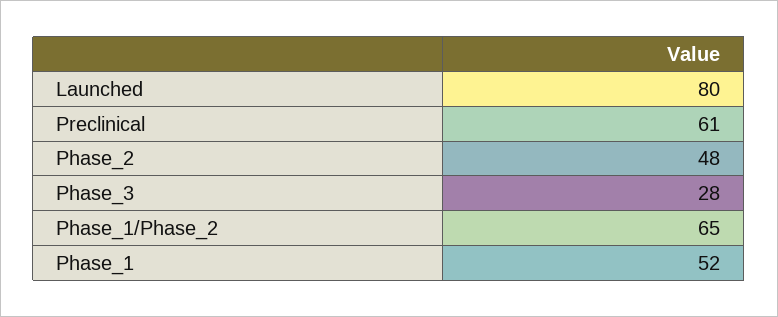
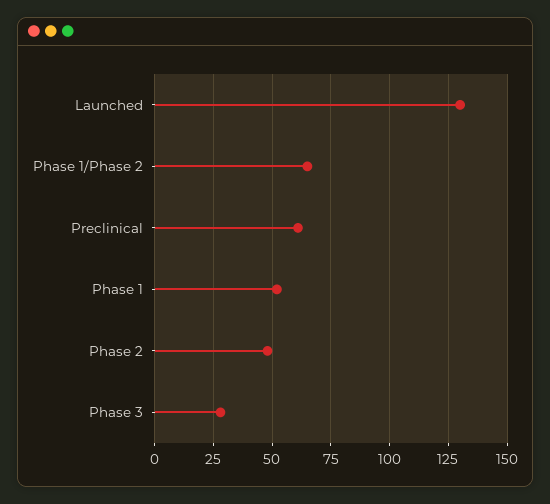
  {
-   "Launched": 80,
+   "Launched": 130,
    "Preclinical": 61,
    "Phase_2": 48,
    "Phase_3": 28,
    "Phase_1/Phase_2": 65,
    "Phase_1": 52
  }

